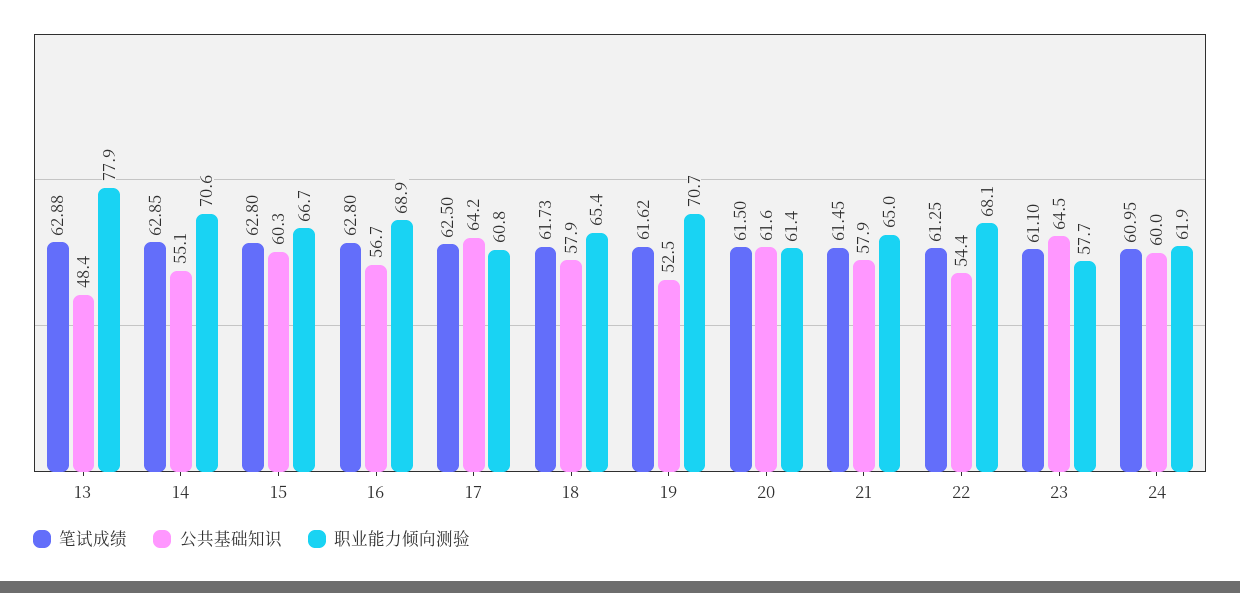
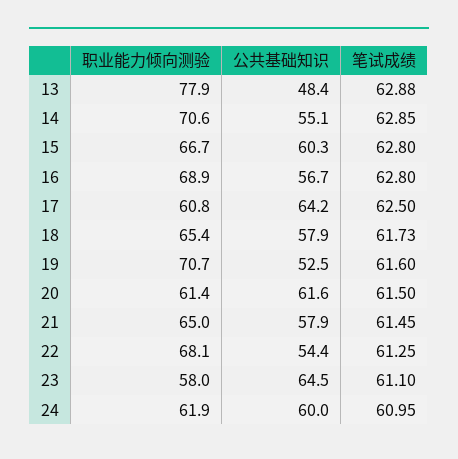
  {
    "笔试成绩": {
      "13": 62.88,
      "14": 62.85,
      "15": 62.8,
      "16": 62.8,
      "17": 62.5,
      "18": 61.73,
-     "19": 61.62,
+     "19": 61.6,
      "20": 61.5,
      "21": 61.45,
      "22": 61.25,
      "23": 61.1,
      "24": 60.95
    },
    "公共基础知识": {
      "13": 48.4,
      "14": 55.1,
      "15": 60.3,
      "16": 56.7,
      "17": 64.2,
      "18": 57.9,
      "19": 52.5,
      "20": 61.6,
      "21": 57.9,
      "22": 54.4,
      "23": 64.5,
      "24": 60
    },
    "职业能力倾向测验": {
      "13": 77.9,
      "14": 70.6,
      "15": 66.7,
      "16": 68.9,
      "17": 60.8,
      "18": 65.4,
      "19": 70.7,
      "20": 61.4,
      "21": 65,
      "22": 68.1,
-     "23": 57.7,
+     "23": 58,
      "24": 61.9
    }
  }

